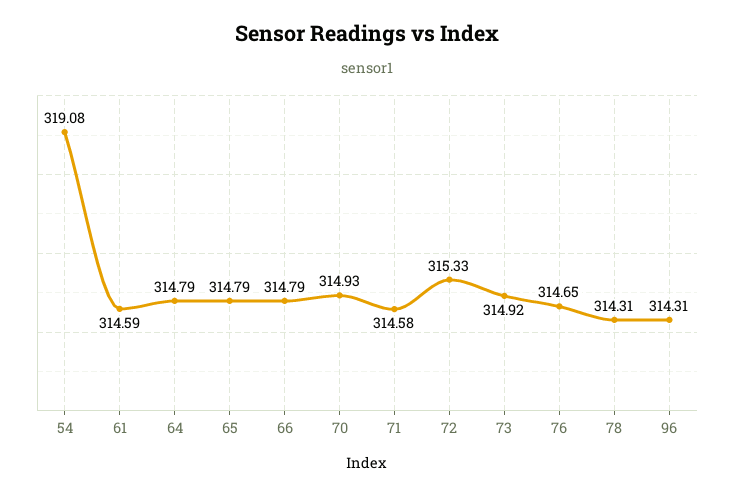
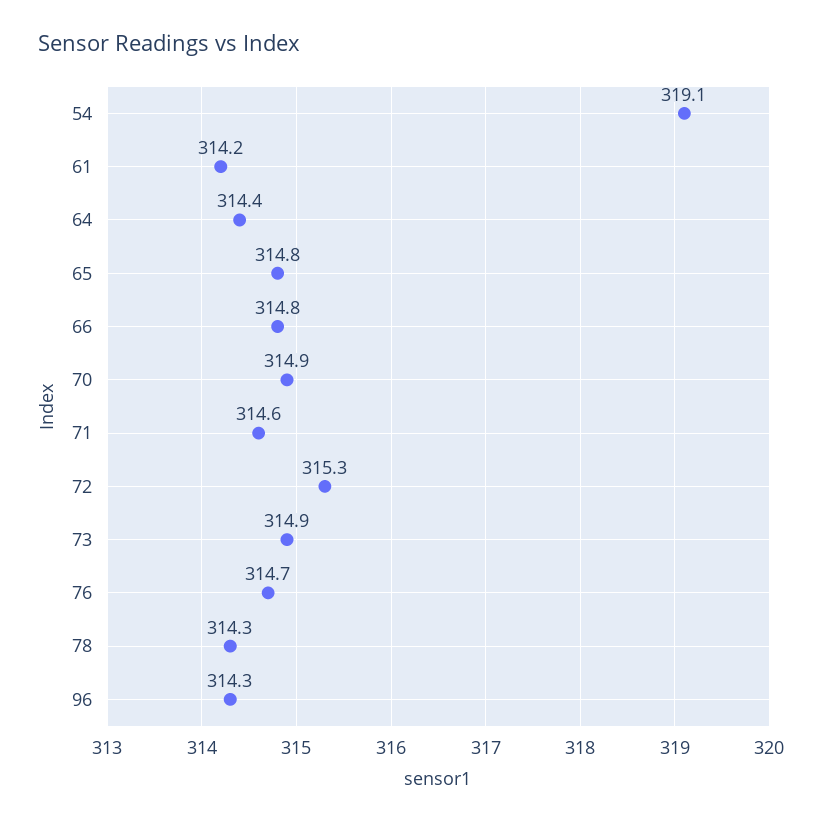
  {
    "54": 319.08,
-   "61": 314.59,
+   "61": 314.2,
-   "64": 314.79,
+   "64": 314.4,
    "65": 314.79,
    "66": 314.79,
    "70": 314.93,
    "71": 314.58,
    "72": 315.33,
    "73": 314.92,
    "76": 314.65,
    "78": 314.31,
    "96": 314.31
  }

